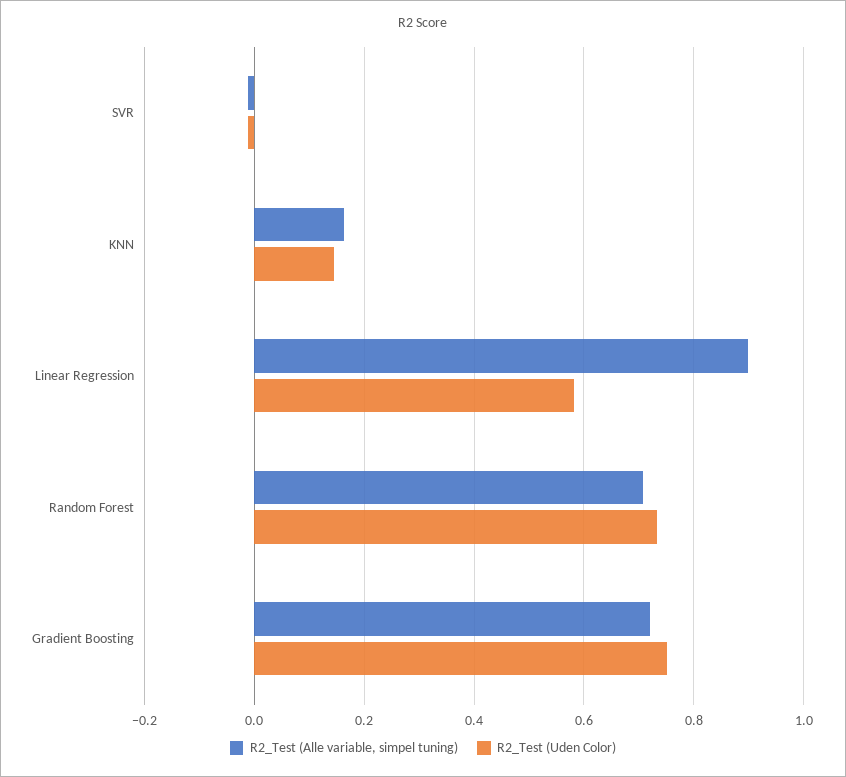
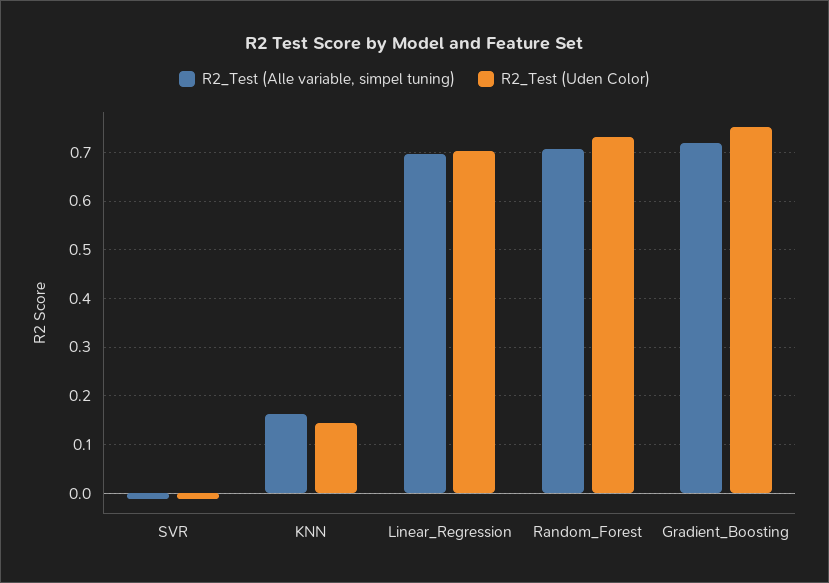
  {
    "R2_Test (Alle variable, simpel tuning)": {
      "SVR": -0.02,
      "KNN": 0.16,
-     "Linear Regression": 0.9,
+     "Linear Regression": 0.7,
      "Random Forest": 0.7,
      "Gradient Boosting": 0.72
    },
    "R2_Test (Uden Color)": {
      "SVR": -0.02,
      "KNN": 0.14,
-     "Linear Regression": 0.58,
+     "Linear Regression": 0.7,
      "Random Forest": 0.74,
      "Gradient Boosting": 0.76
    }
  }

